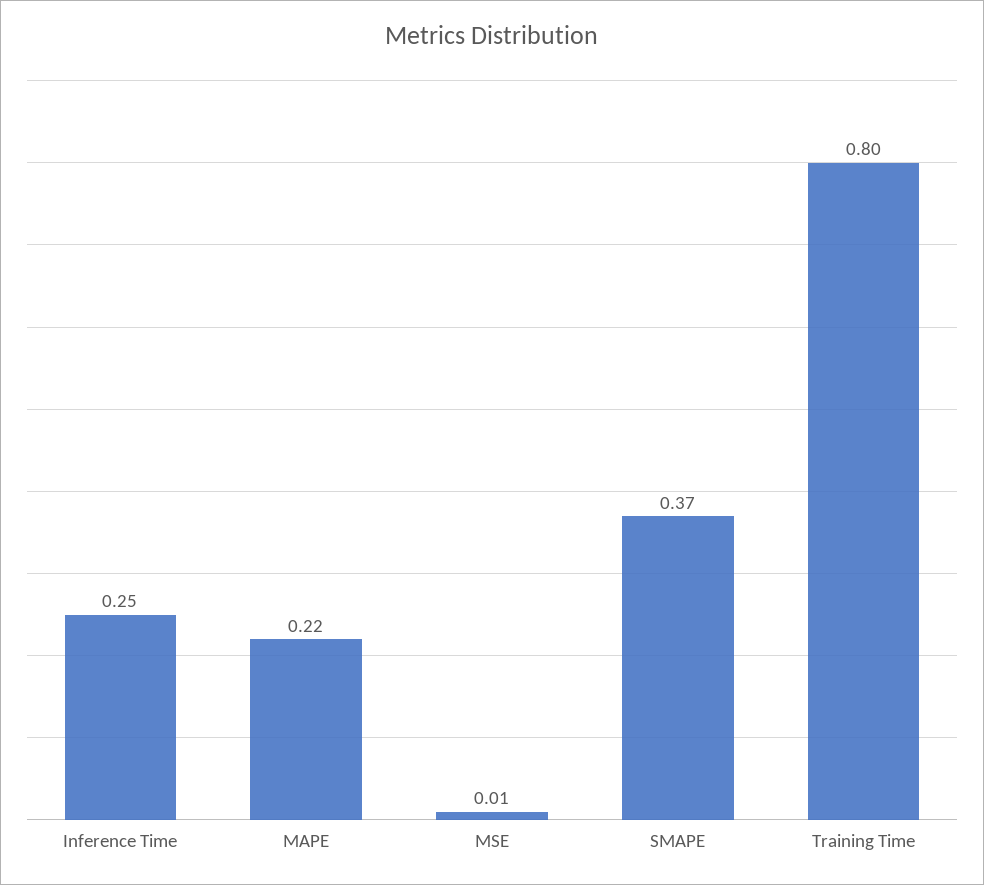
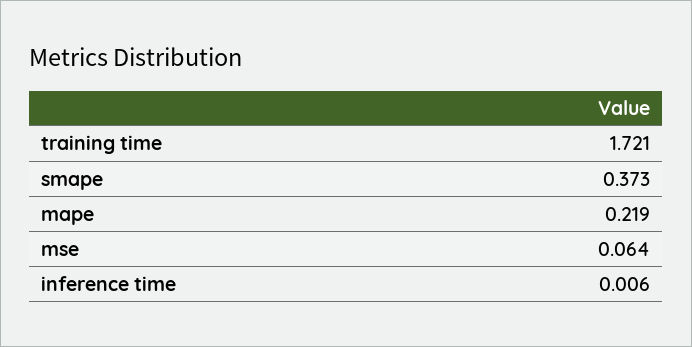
  {
-   "Inference Time": 0.25,
+   "Inference Time": 0.006,
    "MAPE": 0.219,
-   "MSE": 0.01,
+   "MSE": 0.064,
    "SMAPE": 0.373,
-   "Training Time": 0.8
+   "Training Time": 1.721
  }

